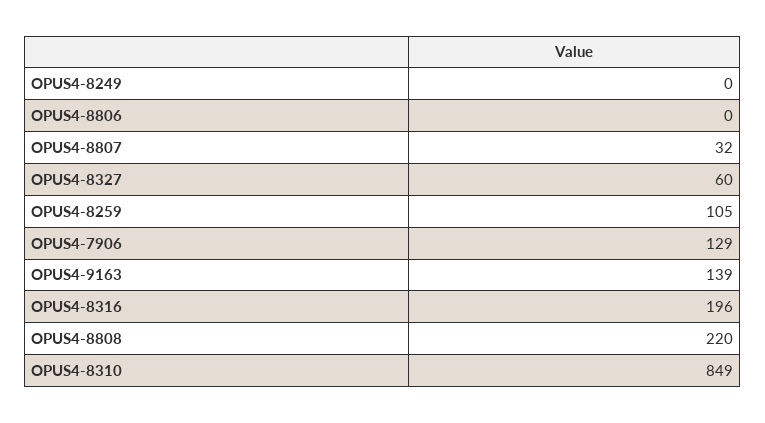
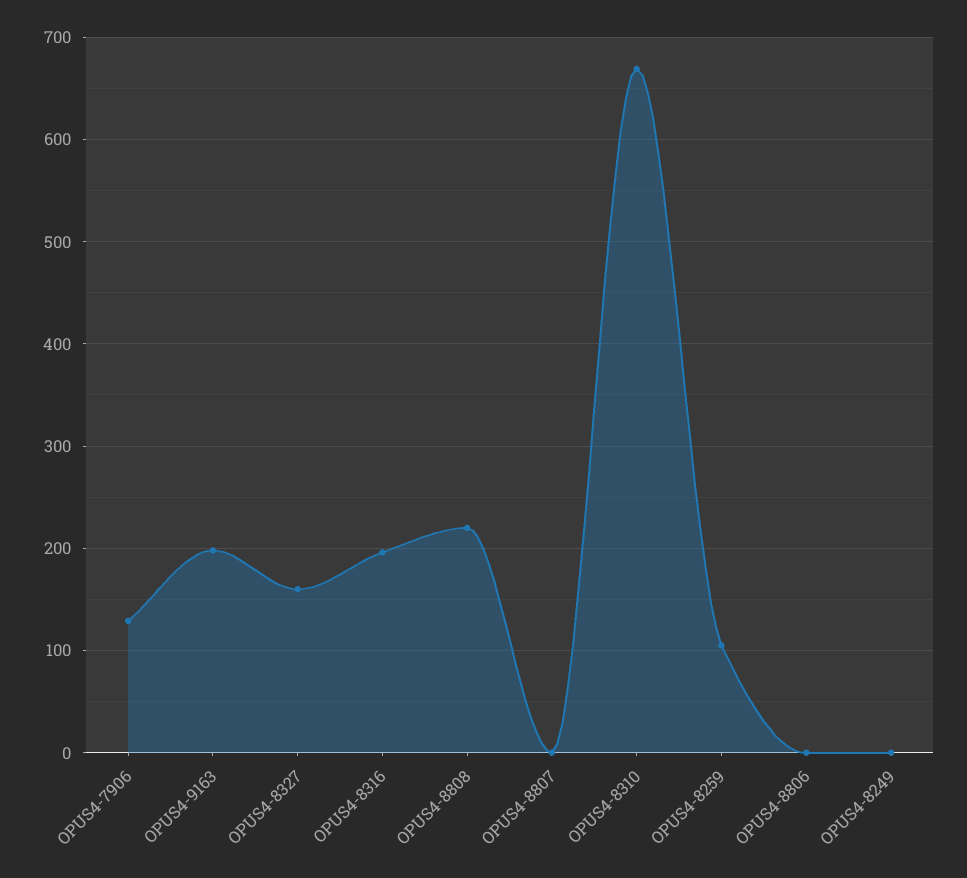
  {
    "OPUS4-8249": 0,
    "OPUS4-8806": 0,
-   "OPUS4-8807": 32,
+   "OPUS4-8807": 0,
-   "OPUS4-8327": 60,
+   "OPUS4-8327": 160,
    "OPUS4-8259": 105,
    "OPUS4-7906": 129,
-   "OPUS4-9163": 139,
+   "OPUS4-9163": 200,
    "OPUS4-8316": 196,
    "OPUS4-8808": 220,
-   "OPUS4-8310": 849
+   "OPUS4-8310": 670
  }

